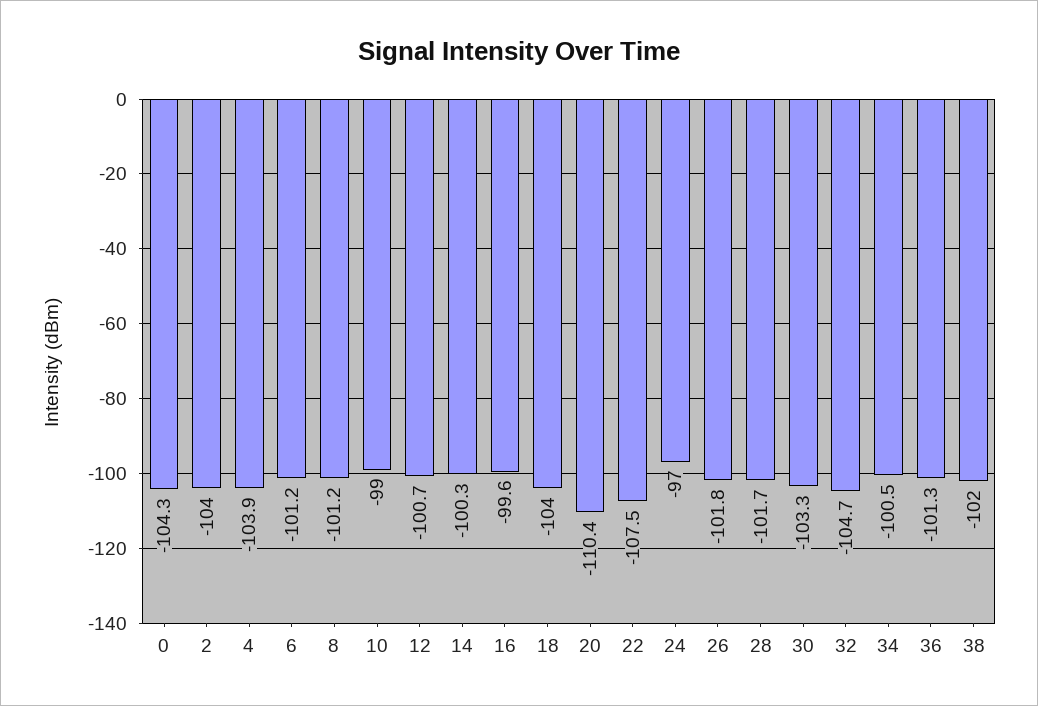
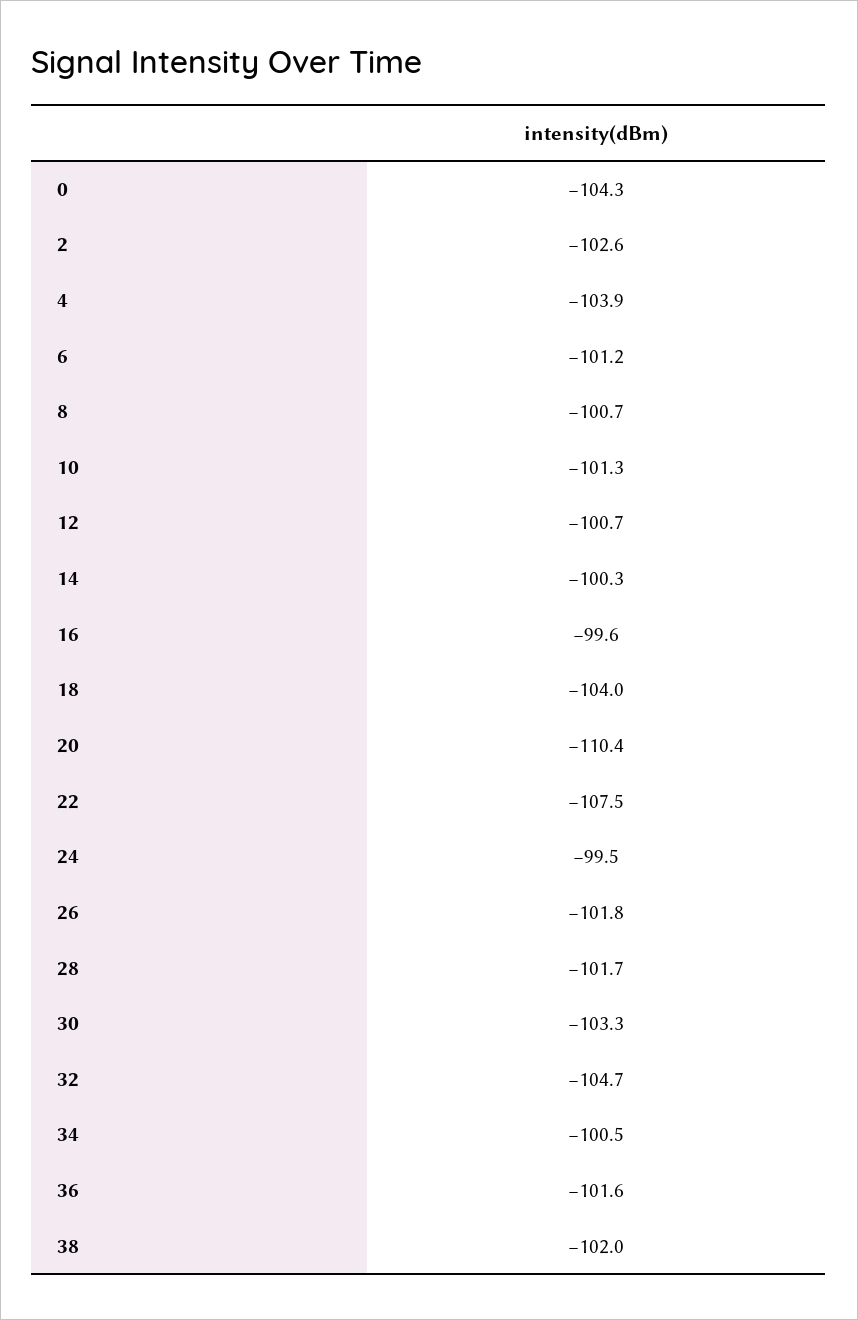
  {
    "0": -104.3,
-   "2": -104,
+   "2": -102.6,
    "4": -103.9,
    "6": -101.2,
-   "8": -101.2,
+   "8": -100.7,
-   "10": -99,
+   "10": -101.3,
    "12": -100.7,
    "14": -100.3,
    "16": -99.6,
    "18": -104,
    "20": -110.4,
    "22": -107.5,
-   "24": -97,
+   "24": -99.5,
    "26": -101.8,
    "28": -101.7,
    "30": -103.3,
    "32": -104.7,
    "34": -100.5,
-   "36": -101.3,
+   "36": -101.6,
    "38": -102
  }

